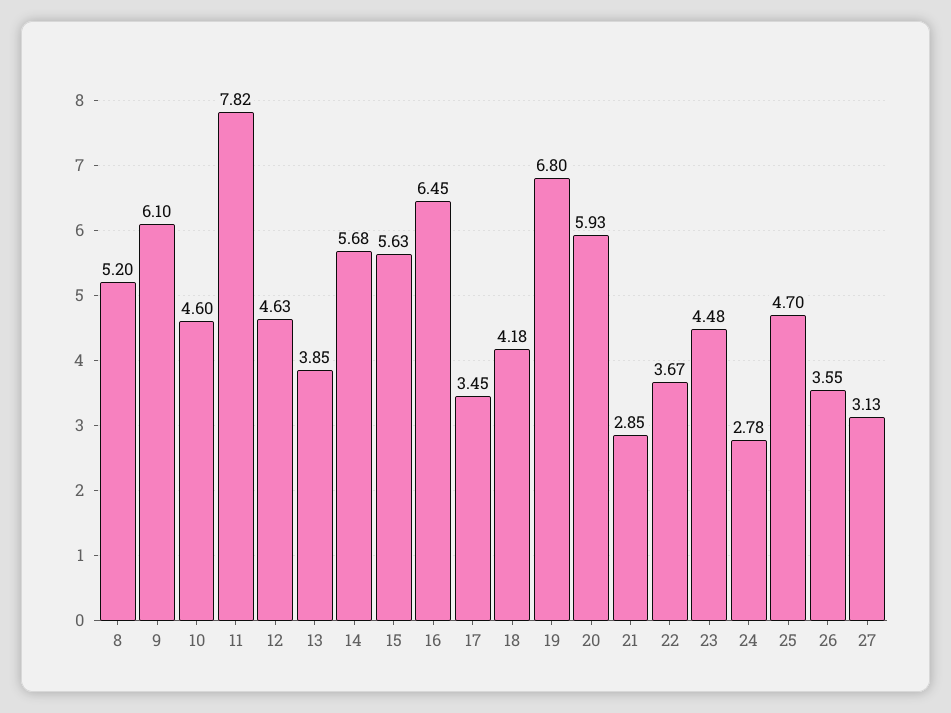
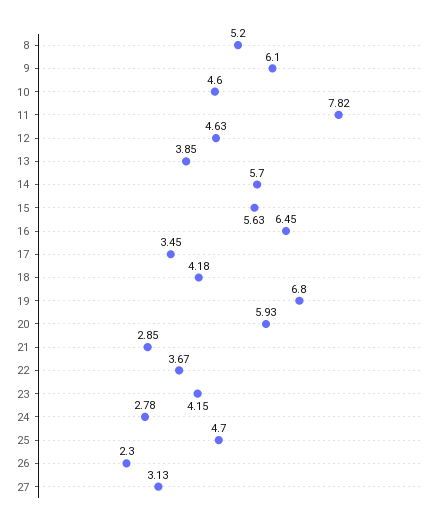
  {
    "8": 5.2,
    "9": 6.1,
    "10": 4.6,
    "11": 7.82,
    "12": 4.63,
    "13": 3.85,
-   "14": 5.68,
+   "14": 5.7,
    "15": 5.63,
    "16": 6.45,
    "17": 3.45,
    "18": 4.18,
    "19": 6.8,
    "20": 5.93,
    "21": 2.85,
    "22": 3.67,
-   "23": 4.48,
+   "23": 4.15,
    "24": 2.78,
    "25": 4.7,
-   "26": 3.55,
+   "26": 2.3,
    "27": 3.13
  }

